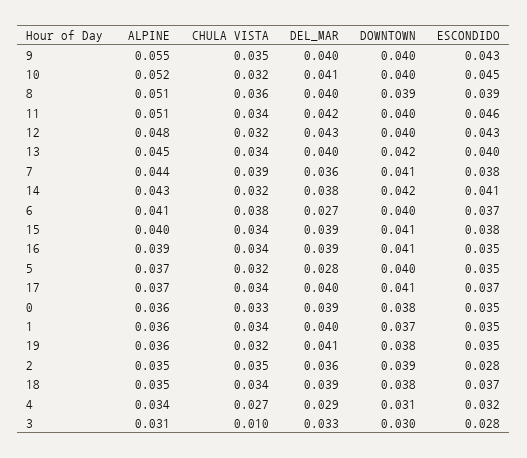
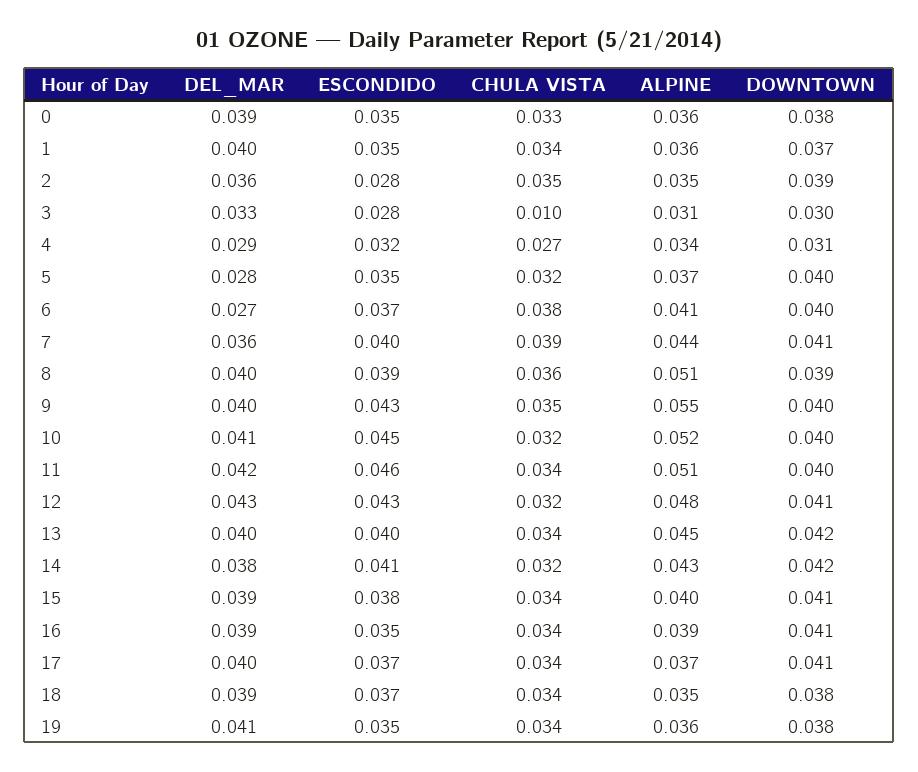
  {
    "ALPINE": {
      "9": 0.055,
      "10": 0.052,
      "8": 0.051,
      "11": 0.051,
      "12": 0.048,
      "13": 0.045,
      "7": 0.044,
      "14": 0.043,
      "6": 0.041,
      "15": 0.04,
      "16": 0.039,
      "5": 0.037,
      "17": 0.037,
      "0": 0.036,
      "1": 0.036,
      "19": 0.036,
      "2": 0.035,
      "18": 0.035,
      "4": 0.034,
      "3": 0.031
    },
    "CHULA VISTA": {
      "9": 0.035,
      "10": 0.032,
      "8": 0.036,
      "11": 0.034,
      "12": 0.032,
      "13": 0.034,
      "7": 0.039,
      "14": 0.032,
      "6": 0.038,
      "15": 0.034,
      "16": 0.034,
      "5": 0.032,
      "17": 0.034,
      "0": 0.033,
      "1": 0.034,
-     "19": 0.032,
+     "19": 0.034,
      "2": 0.035,
      "18": 0.034,
      "4": 0.027,
      "3": 0.01
    },
    "DEL_MAR": {
      "9": 0.04,
      "10": 0.041,
      "8": 0.04,
      "11": 0.042,
      "12": 0.043,
      "13": 0.04,
      "7": 0.036,
      "14": 0.038,
      "6": 0.027,
      "15": 0.039,
      "16": 0.039,
      "5": 0.028,
      "17": 0.04,
      "0": 0.039,
      "1": 0.04,
      "19": 0.041,
      "2": 0.036,
      "18": 0.039,
      "4": 0.029,
      "3": 0.033
    },
    "DOWNTOWN": {
      "9": 0.04,
      "10": 0.04,
      "8": 0.039,
      "11": 0.04,
-     "12": 0.04,
+     "12": 0.041,
      "13": 0.042,
      "7": 0.041,
      "14": 0.042,
      "6": 0.04,
      "15": 0.041,
      "16": 0.041,
      "5": 0.04,
      "17": 0.041,
      "0": 0.038,
      "1": 0.037,
      "19": 0.038,
      "2": 0.039,
      "18": 0.038,
      "4": 0.031,
      "3": 0.03
    },
    "ESCONDIDO": {
      "9": 0.043,
      "10": 0.045,
      "8": 0.039,
      "11": 0.046,
      "12": 0.043,
      "13": 0.04,
-     "7": 0.038,
+     "7": 0.04,
      "14": 0.041,
      "6": 0.037,
      "15": 0.038,
      "16": 0.035,
      "5": 0.035,
      "17": 0.037,
      "0": 0.035,
      "1": 0.035,
      "19": 0.035,
      "2": 0.028,
      "18": 0.037,
      "4": 0.032,
      "3": 0.028
    }
  }

